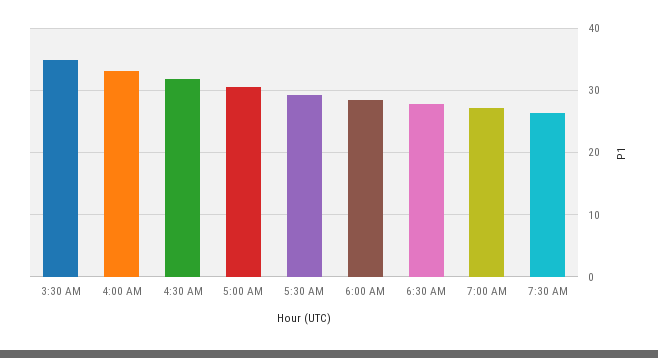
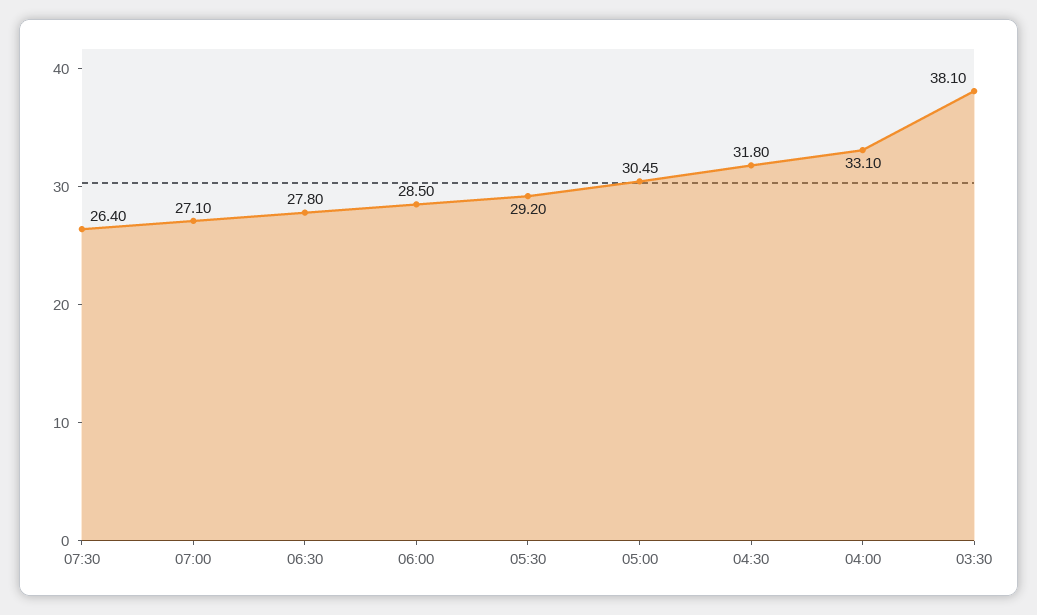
  {
-   "3:30 AM": 35,
+   "3:30 AM": 38.1,
    "4:00 AM": 33.1,
    "4:30 AM": 31.8,
    "5:00 AM": 30.45,
    "5:30 AM": 29.2,
    "6:00 AM": 28.5,
    "6:30 AM": 27.8,
    "7:00 AM": 27.1,
    "7:30 AM": 26.4
  }

